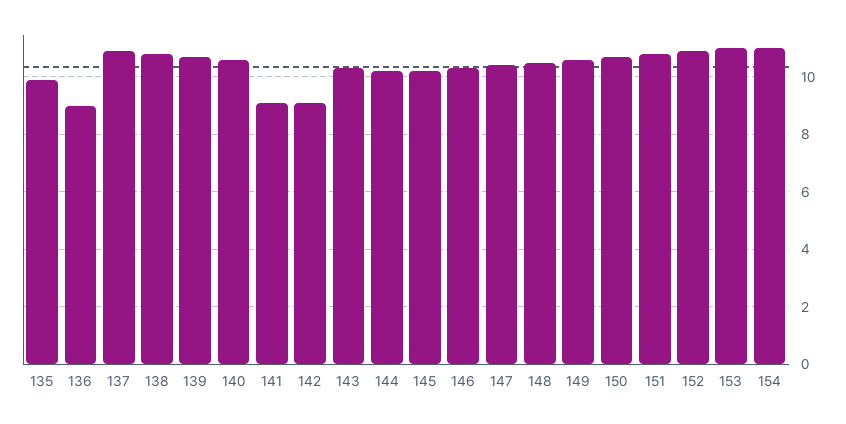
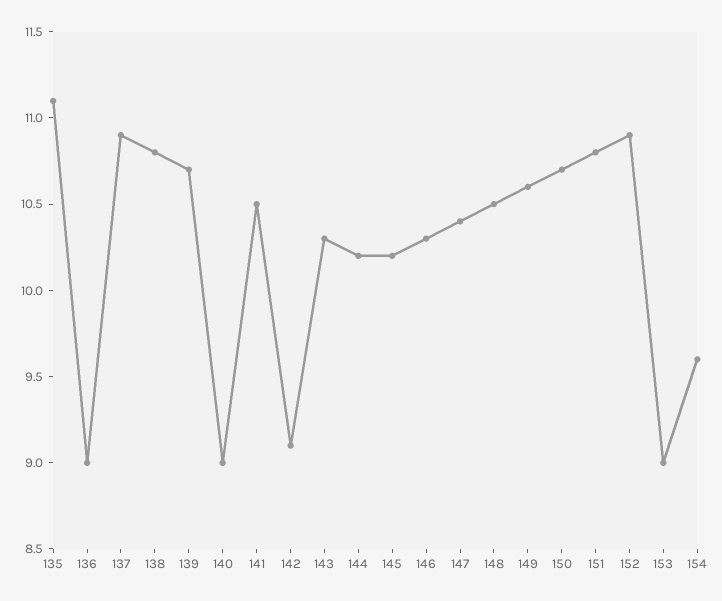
  {
-   "135": 10,
+   "135": 11.1,
    "136": 9,
    "137": 10.9,
    "138": 10.8,
    "139": 10.7,
-   "140": 10.5,
+   "140": 9,
-   "141": 9,
+   "141": 10.5,
    "142": 9.1,
    "143": 10.3,
    "144": 10.2,
    "145": 10.2,
    "146": 10.3,
    "147": 10.4,
    "148": 10.5,
    "149": 10.6,
    "150": 10.7,
    "151": 10.8,
    "152": 10.9,
-   "153": 11,
+   "153": 9,
-   "154": 11
+   "154": 9.6
  }

